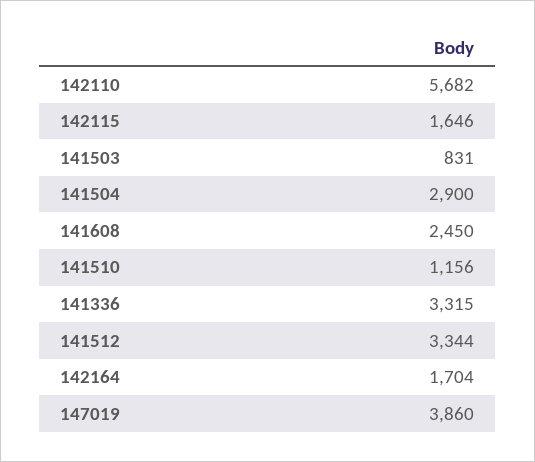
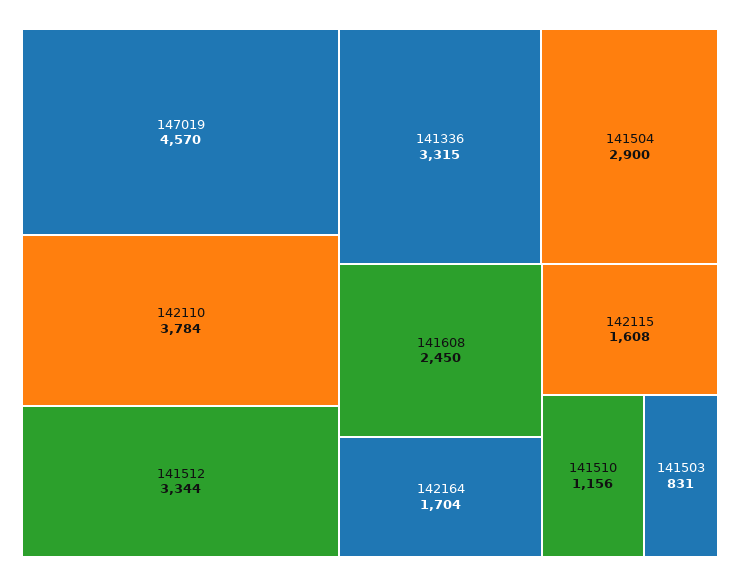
  {
-   "142110": 5682,
+   "142110": 3784,
-   "142115": 1646,
+   "142115": 1608,
    "141503": 831,
    "141504": 2900,
    "141608": 2450,
    "141510": 1156,
    "141336": 3315,
    "141512": 3344,
    "142164": 1704,
-   "147019": 3860
+   "147019": 4570
  }

